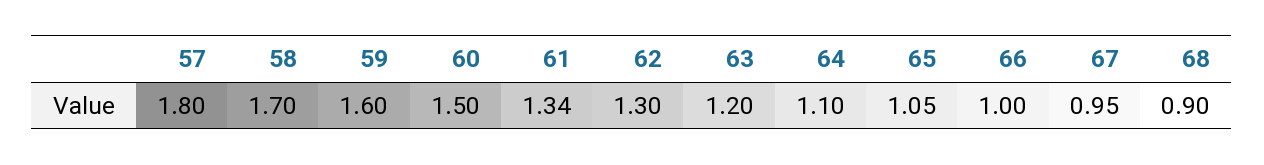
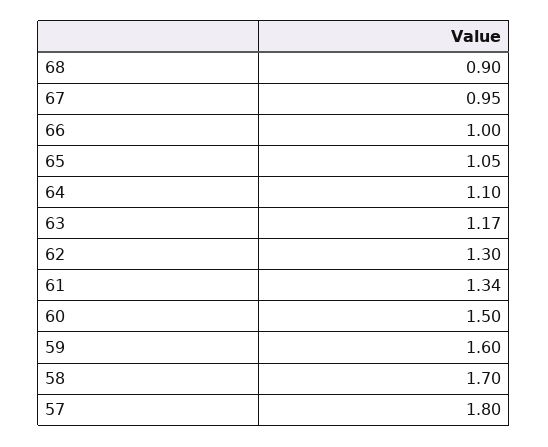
  {
    "57": 1.8,
    "58": 1.7,
    "59": 1.6,
    "60": 1.5,
    "61": 1.34,
    "62": 1.3,
-   "63": 1.2,
+   "63": 1.17,
    "64": 1.1,
    "65": 1.05,
    "66": 1,
    "67": 0.95,
    "68": 0.9
  }

